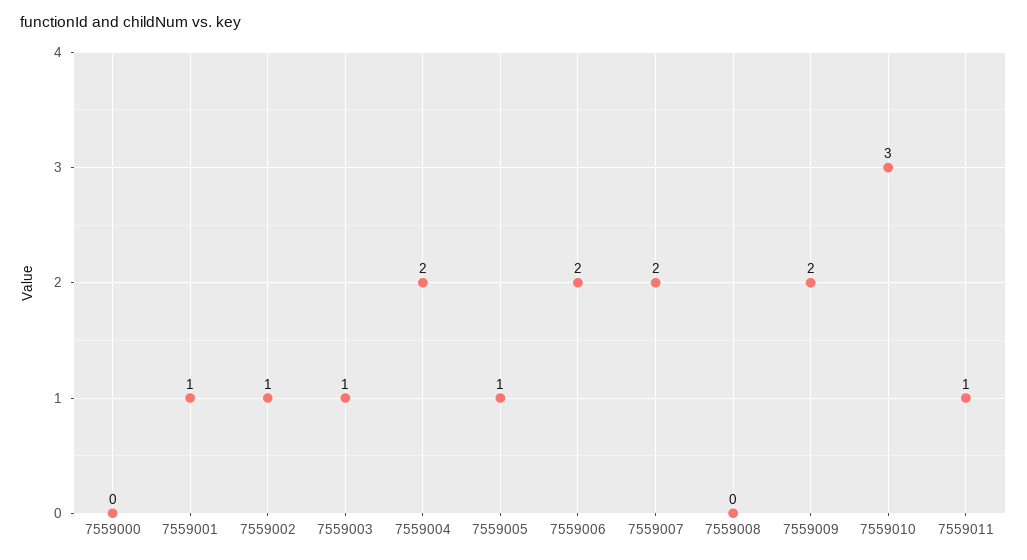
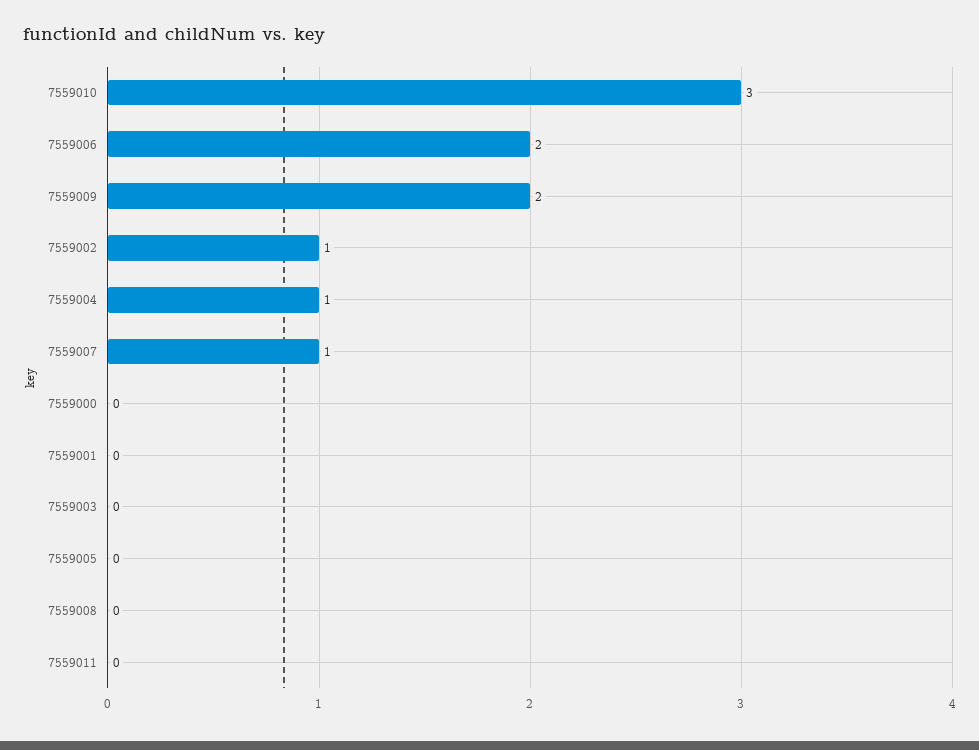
  {
    "7559000": 0,
-   "7559001": 1,
+   "7559001": 0,
    "7559002": 1,
-   "7559003": 1,
+   "7559003": 0,
-   "7559004": 2,
+   "7559004": 1,
-   "7559005": 1,
+   "7559005": 0,
    "7559006": 2,
-   "7559007": 2,
+   "7559007": 1,
    "7559008": 0,
    "7559009": 2,
    "7559010": 3,
-   "7559011": 1
+   "7559011": 0
  }

